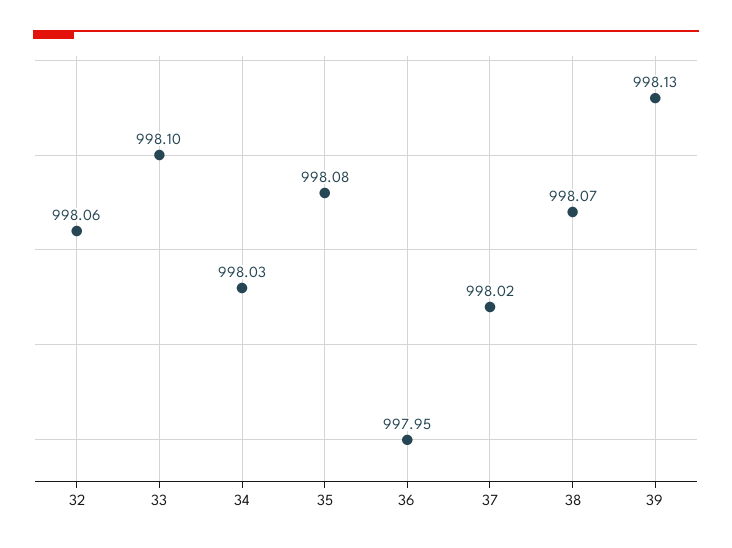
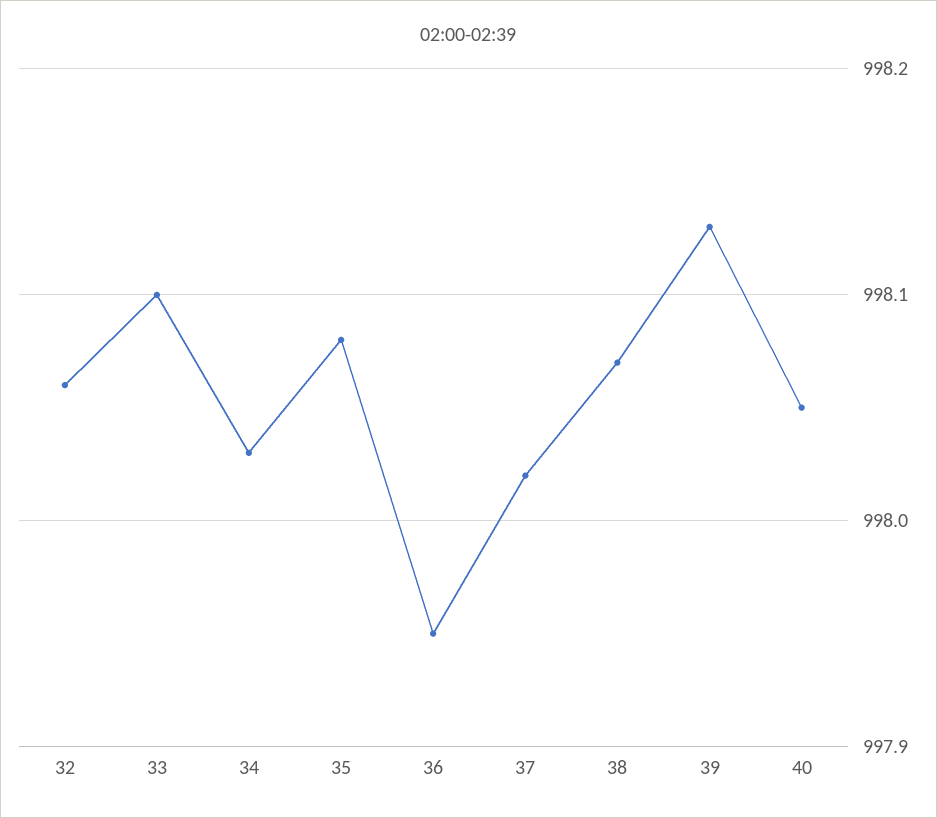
  {
    "32": 998.06,
    "33": 998.1,
    "34": 998.03,
    "35": 998.08,
    "36": 997.95,
    "37": 998.02,
    "38": 998.07,
-   "39": 998.13
+   "39": 998.13,
+   "40": 998.05
  }

